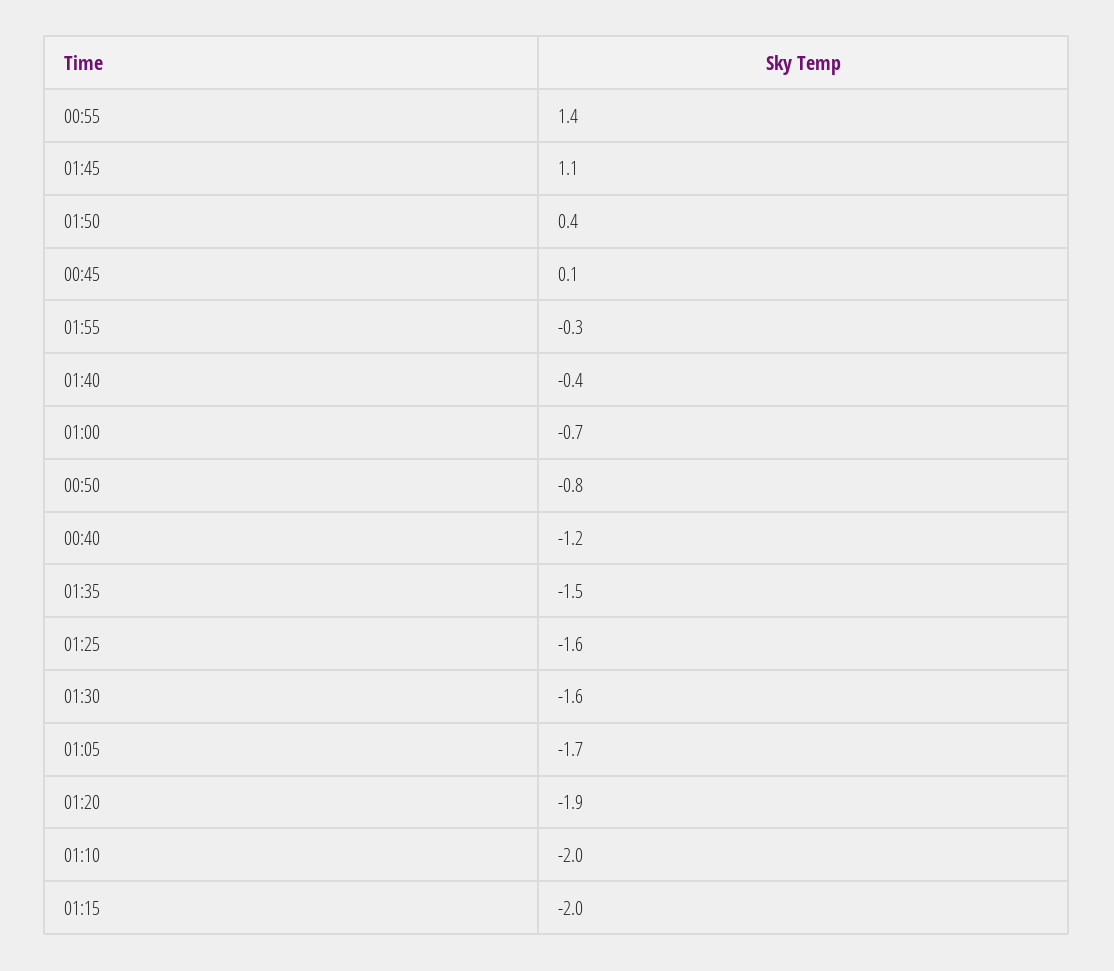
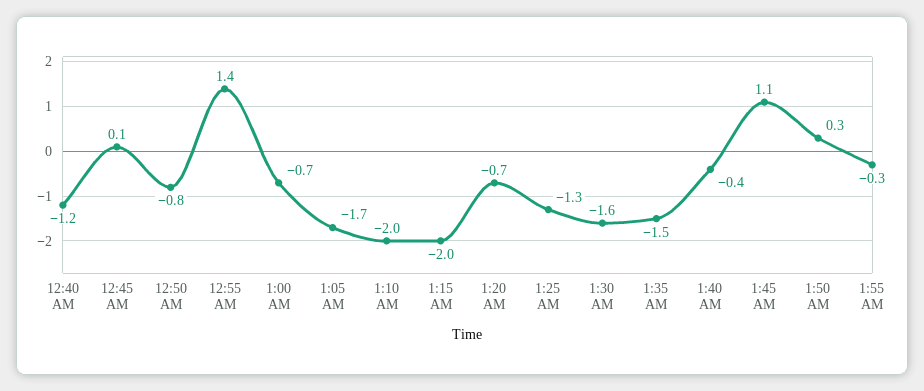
  {
    "00:55": 1.4,
    "01:45": 1.1,
-   "01:50": 0.4,
+   "01:50": 0.3,
    "00:45": 0.1,
    "01:55": -0.3,
    "01:40": -0.4,
    "01:00": -0.7,
    "00:50": -0.8,
    "00:40": -1.2,
    "01:35": -1.5,
-   "01:25": -1.6,
+   "01:25": -1.3,
    "01:30": -1.6,
    "01:05": -1.7,
-   "01:20": -1.9,
+   "01:20": -0.7,
    "01:10": -2,
    "01:15": -2
  }

